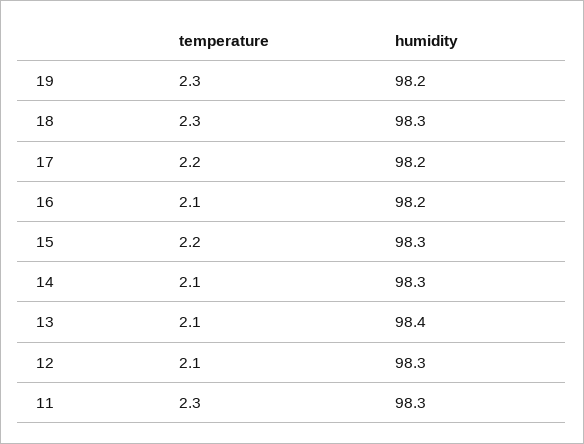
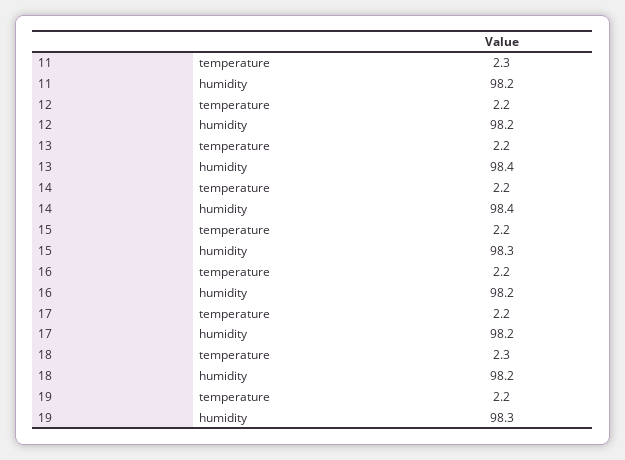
  {
    "temperature": {
-     "19": 2.3,
+     "19": 2.2,
      "18": 2.3,
      "17": 2.2,
-     "16": 2.1,
+     "16": 2.2,
      "15": 2.2,
-     "14": 2.1,
+     "14": 2.2,
-     "13": 2.1,
+     "13": 2.2,
-     "12": 2.1,
+     "12": 2.2,
      "11": 2.3
    },
    "humidity": {
-     "19": 98.2,
+     "19": 98.3,
-     "18": 98.3,
+     "18": 98.2,
      "17": 98.2,
      "16": 98.2,
      "15": 98.3,
-     "14": 98.3,
+     "14": 98.4,
      "13": 98.4,
-     "12": 98.3,
+     "12": 98.2,
-     "11": 98.3
+     "11": 98.2
    }
  }

